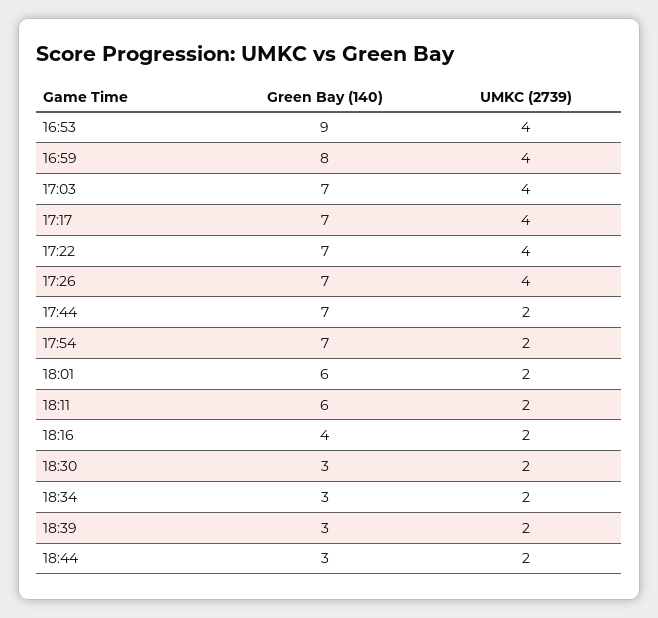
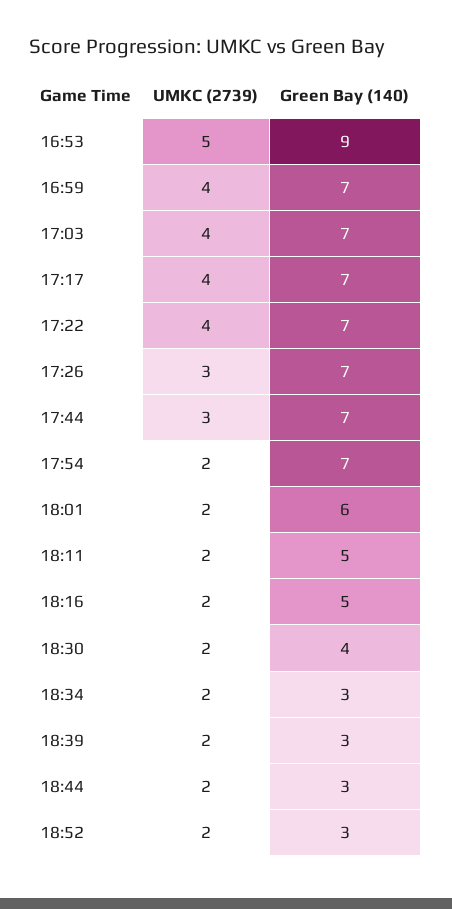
  {
    "Green Bay (140)": {
      "16:53": 9,
-     "16:59": 8,
+     "16:59": 7,
      "17:03": 7,
      "17:17": 7,
      "17:22": 7,
      "17:26": 7,
      "17:44": 7,
      "17:54": 7,
      "18:01": 6,
-     "18:11": 6,
+     "18:11": 5,
-     "18:16": 4,
+     "18:16": 5,
-     "18:30": 3,
+     "18:30": 4,
      "18:34": 3,
      "18:39": 3,
-     "18:44": 3
+     "18:44": 3,
+     "18:52": 3
    },
    "UMKC (2739)": {
-     "16:53": 4,
+     "16:53": 5,
      "16:59": 4,
      "17:03": 4,
      "17:17": 4,
      "17:22": 4,
-     "17:26": 4,
+     "17:26": 3,
-     "17:44": 2,
+     "17:44": 3,
      "17:54": 2,
      "18:01": 2,
      "18:11": 2,
      "18:16": 2,
      "18:30": 2,
      "18:34": 2,
      "18:39": 2,
-     "18:44": 2
+     "18:44": 2,
+     "18:52": 2
    }
  }

